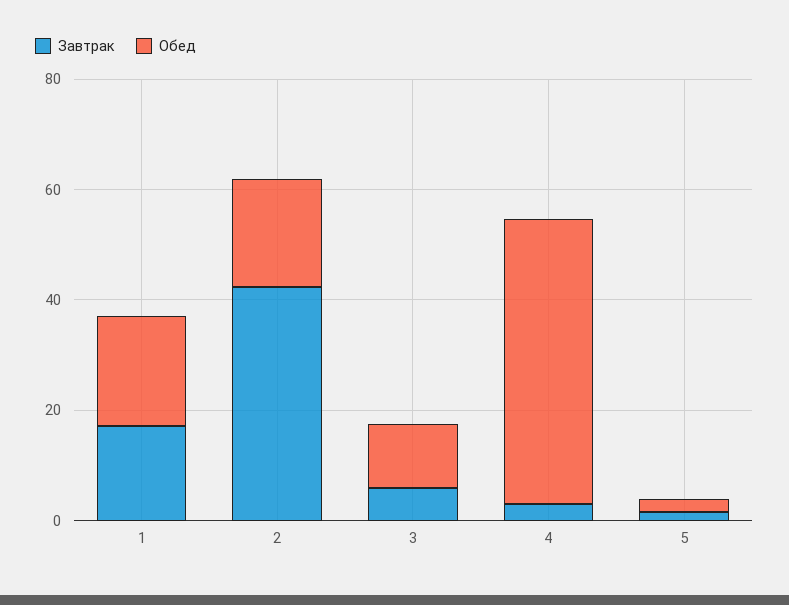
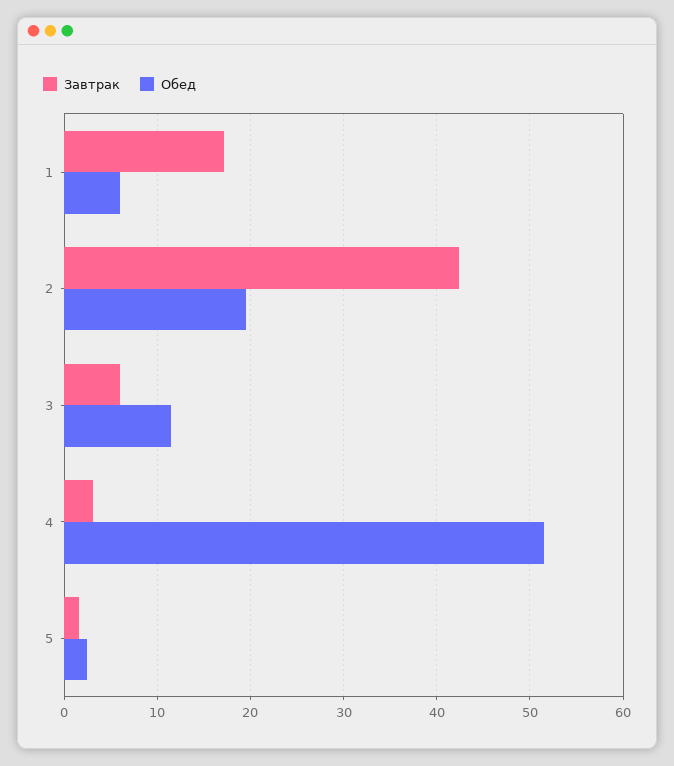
  {
    "Завтрак": {
      "1": 17,
      "2": 42,
      "3": 6,
      "4": 3,
      "5": 2
    },
    "Обед": {
-     "1": 20,
+     "1": 6,
      "2": 20,
      "3": 12,
      "4": 52,
      "5": 2
    }
  }

